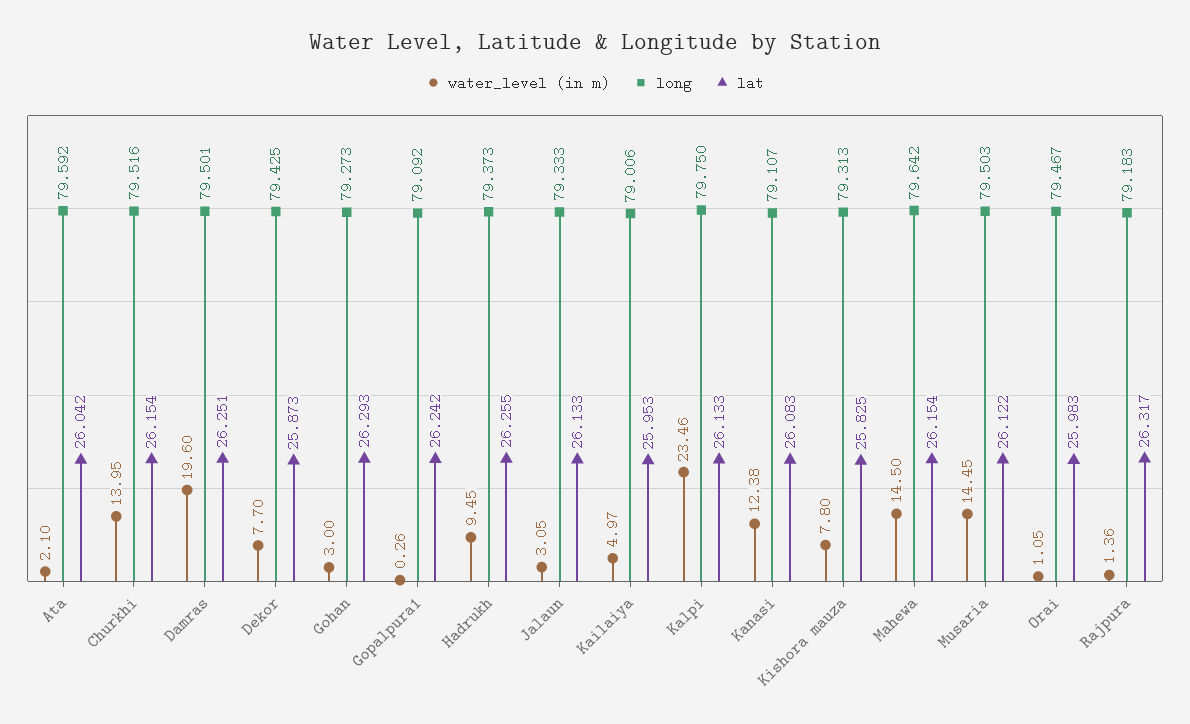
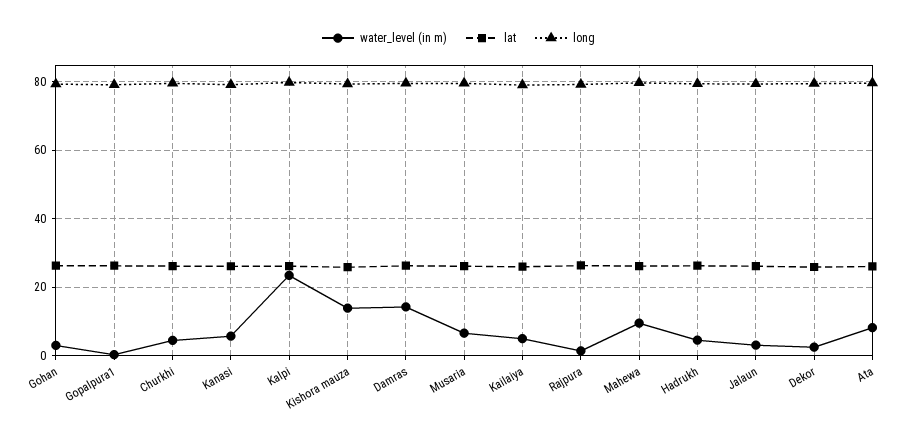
  {
    "water_level (in m)": {
-     "Ata": 2.1,
+     "Ata": 8,
-     "Churkhi": 13.95,
+     "Churkhi": 4,
-     "Damras": 19.6,
+     "Damras": 14,
-     "Dekor": 7.7,
+     "Dekor": 2,
      "Gohan": 3,
      "Gopalpura1": 0.26,
-     "Hadrukh": 9.45,
+     "Hadrukh": 4,
      "Jalaun": 3.05,
      "Kailaiya": 4.97,
      "Kalpi": 23.46,
-     "Kanasi": 12.38,
+     "Kanasi": 6,
-     "Kishora mauza": 7.8,
+     "Kishora mauza": 14,
-     "Mahewa": 14.5,
+     "Mahewa": 10,
-     "Musaria": 14.45,
+     "Musaria": 6,
-     "Orai": 1.05,
      "Rajpura": 1.36
    },
    "long": {
      "Ata": 79.592,
      "Churkhi": 79.516,
      "Damras": 79.501,
      "Dekor": 79.425,
      "Gohan": 79.273,
      "Gopalpura1": 79.092,
      "Hadrukh": 79.373,
      "Jalaun": 79.333,
      "Kailaiya": 79.006,
      "Kalpi": 79.75,
      "Kanasi": 79.107,
      "Kishora mauza": 79.313,
      "Mahewa": 79.642,
      "Musaria": 79.503,
-     "Orai": 79.467,
      "Rajpura": 79.183
    },
    "lat": {
      "Ata": 26.042,
      "Churkhi": 26.154,
      "Damras": 26.251,
      "Dekor": 25.873,
      "Gohan": 26.293,
      "Gopalpura1": 26.242,
      "Hadrukh": 26.255,
      "Jalaun": 26.133,
      "Kailaiya": 25.953,
      "Kalpi": 26.133,
      "Kanasi": 26.083,
      "Kishora mauza": 25.825,
      "Mahewa": 26.154,
      "Musaria": 26.122,
-     "Orai": 25.983,
      "Rajpura": 26.317
    }
  }

